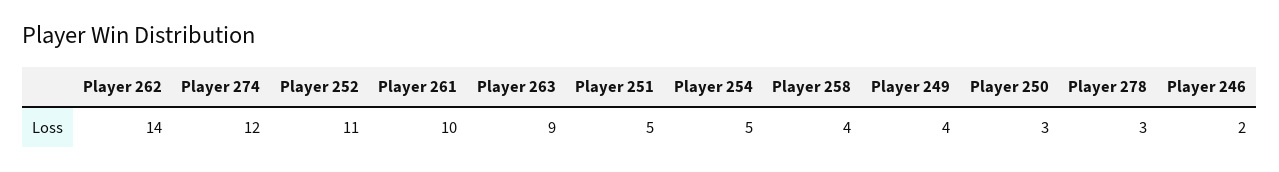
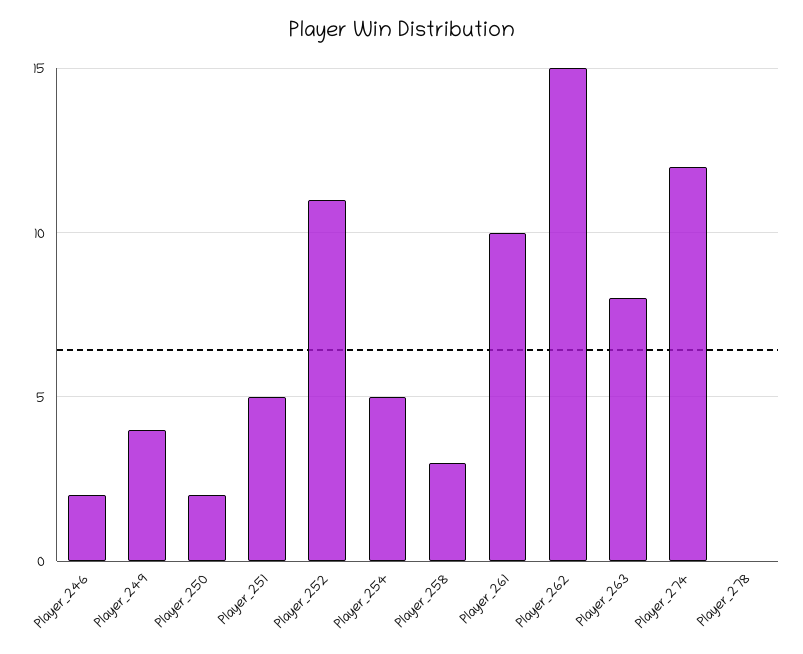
  {
-   "Player 262": 14,
+   "Player 262": 15,
    "Player 274": 12,
    "Player 252": 11,
    "Player 261": 10,
-   "Player 263": 9,
+   "Player 263": 8,
    "Player 251": 5,
    "Player 254": 5,
-   "Player 258": 4,
+   "Player 258": 3,
    "Player 249": 4,
-   "Player 250": 3,
+   "Player 250": 2,
-   "Player 278": 3,
+   "Player 278": 0,
    "Player 246": 2
  }

